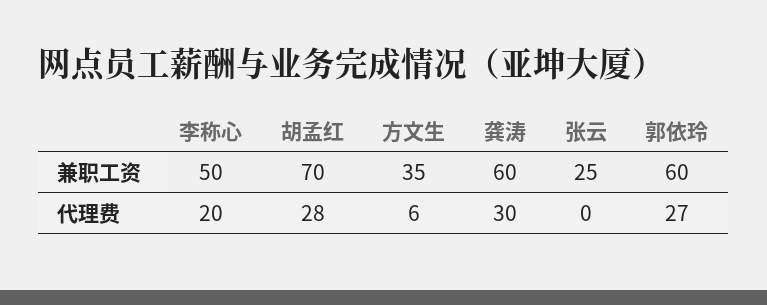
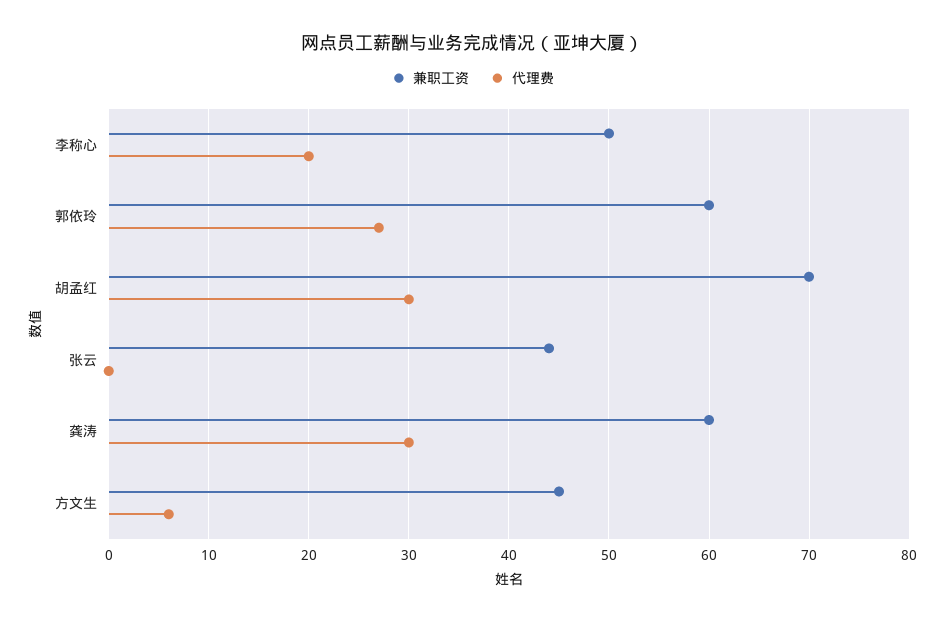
  {
    "兼职工资": {
      "李称心": 50,
      "胡孟红": 70,
-     "方文生": 35,
+     "方文生": 45,
      "龚涛": 60,
-     "张云": 25,
+     "张云": 44,
      "郭依玲": 60
    },
    "代理费": {
      "李称心": 20,
-     "胡孟红": 28,
+     "胡孟红": 30,
      "方文生": 6,
      "龚涛": 30,
      "张云": 0,
      "郭依玲": 27
    }
  }

